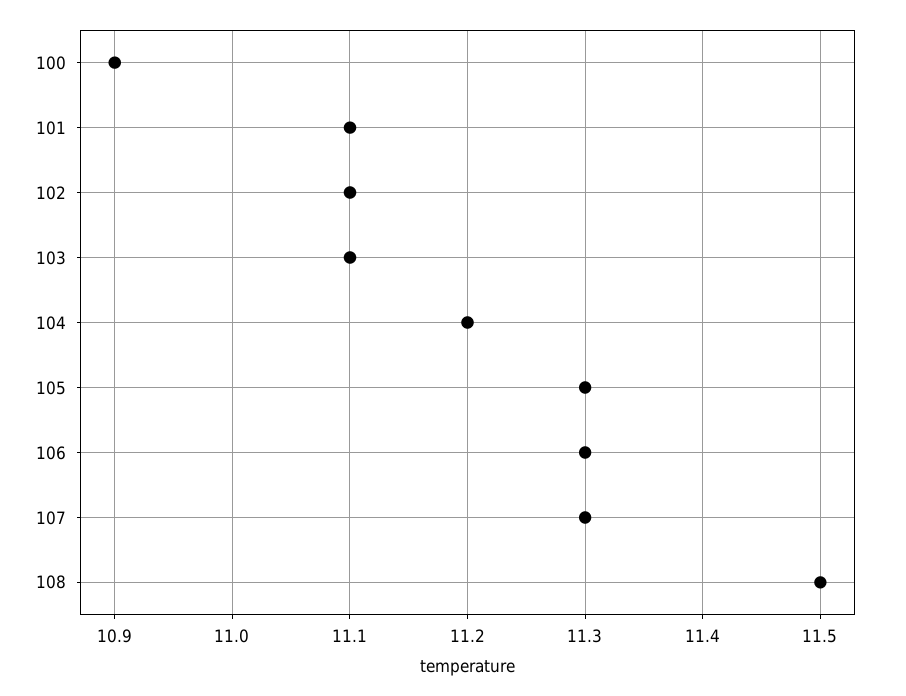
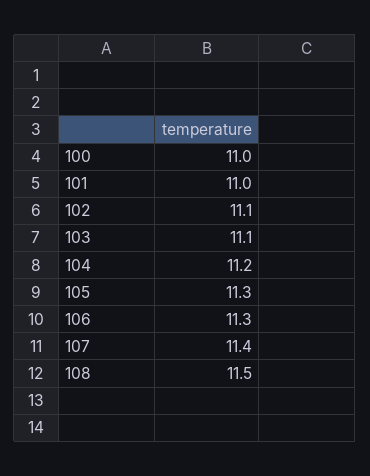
  {
-   "100": 10.9,
+   "100": 11,
-   "101": 11.1,
+   "101": 11,
    "102": 11.1,
    "103": 11.1,
    "104": 11.2,
    "105": 11.3,
    "106": 11.3,
-   "107": 11.3,
+   "107": 11.4,
    "108": 11.5
  }

